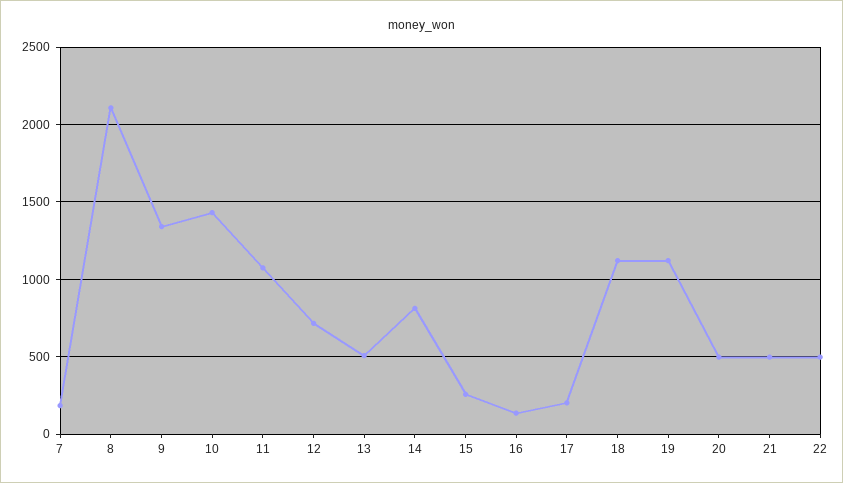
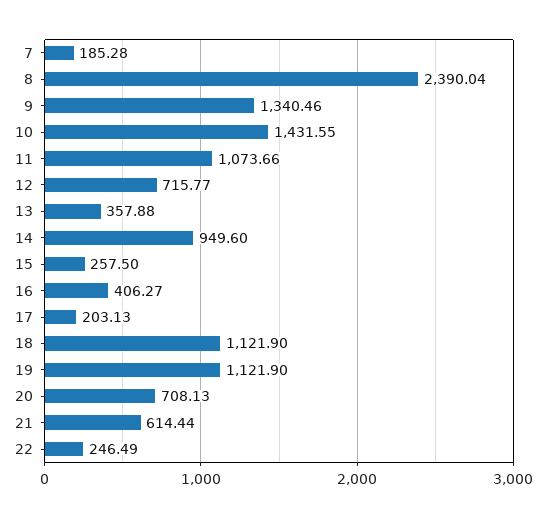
  {
    "7": 185.28,
-   "8": 2100,
+   "8": 2390.04,
    "9": 1340.46,
    "10": 1431.55,
    "11": 1073.66,
    "12": 715.77,
-   "13": 500,
+   "13": 357.88,
-   "14": 800,
+   "14": 949.6,
    "15": 257.5,
-   "16": 150,
+   "16": 406.27,
    "17": 203.13,
    "18": 1121.9,
    "19": 1121.9,
-   "20": 500,
+   "20": 708.13,
-   "21": 500,
+   "21": 614.44,
-   "22": 500
+   "22": 246.49
  }

